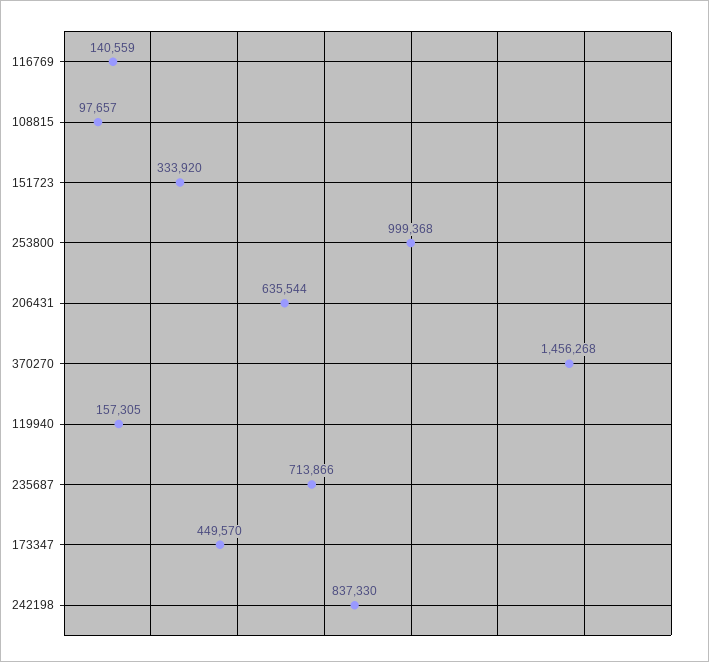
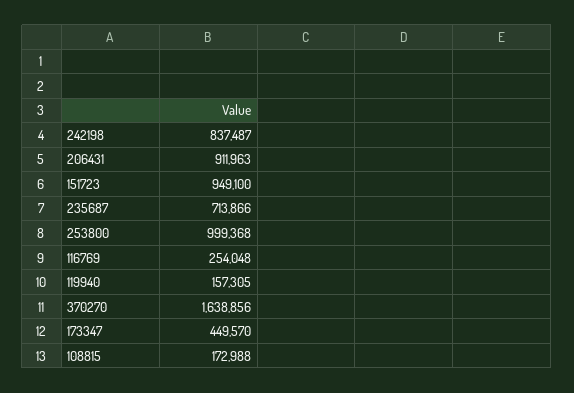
  {
-   "116769": 140559,
+   "116769": 254048,
-   "108815": 97657,
+   "108815": 172988,
-   "151723": 333920,
+   "151723": 949100,
    "253800": 999368,
-   "206431": 635544,
+   "206431": 911963,
-   "370270": 1456268,
+   "370270": 1638856,
    "119940": 157305,
    "235687": 713866,
    "173347": 449570,
-   "242198": 837330
+   "242198": 837487
  }

